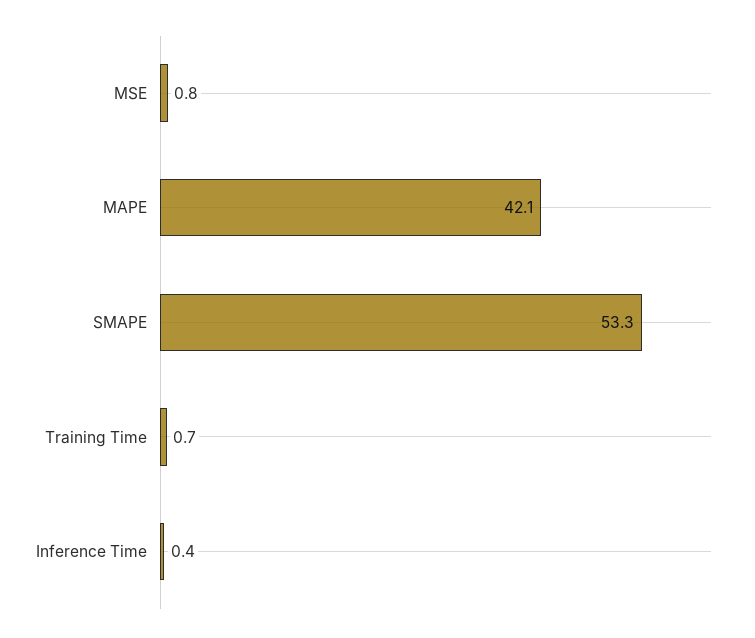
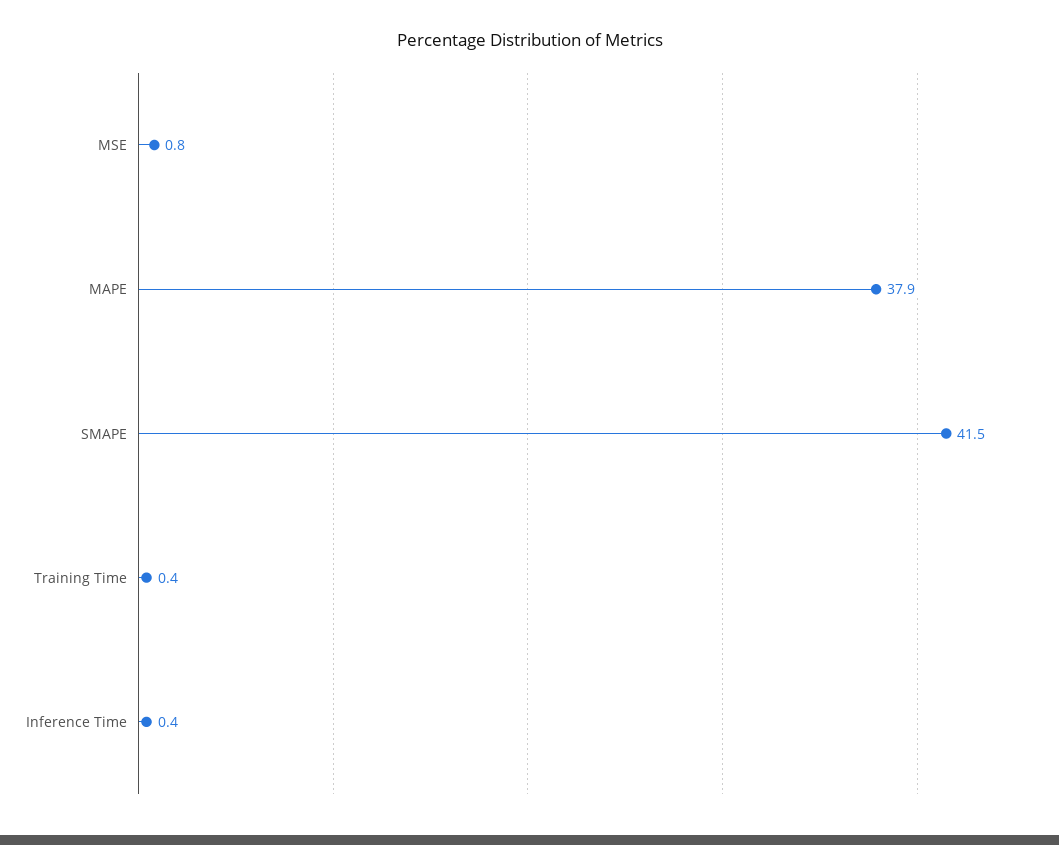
  {
    "MSE": 0.8,
-   "MAPE": 42.1,
+   "MAPE": 37.9,
-   "SMAPE": 53.3,
+   "SMAPE": 41.5,
-   "Training Time": 0.7,
+   "Training Time": 0.4,
    "Inference Time": 0.4
  }

